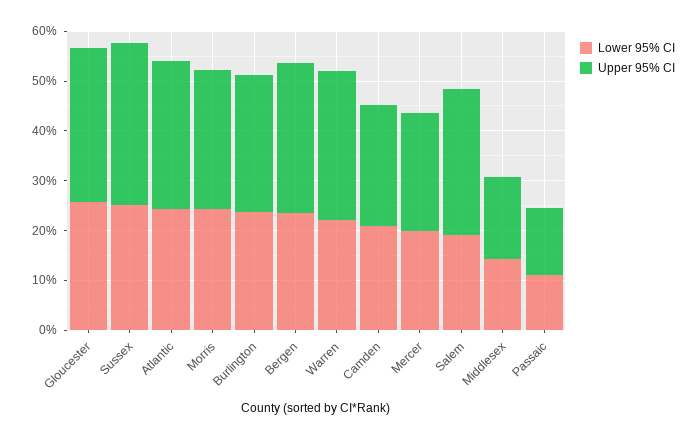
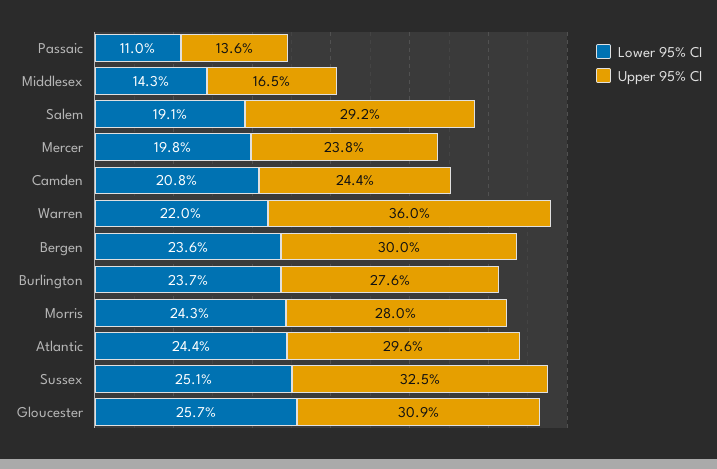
  {
    "Lower 95% CI": {
      "Gloucester": 25.7,
      "Sussex": 25.1,
      "Atlantic": 24.4,
      "Morris": 24.3,
      "Burlington": 23.7,
      "Bergen": 23.6,
      "Warren": 22,
      "Camden": 20.8,
      "Mercer": 19.8,
      "Salem": 19.1,
      "Middlesex": 14.3,
      "Passaic": 11
    },
    "Upper 95% CI": {
      "Gloucester": 30.9,
      "Sussex": 32.5,
      "Atlantic": 29.6,
      "Morris": 28,
      "Burlington": 27.6,
      "Bergen": 30,
-     "Warren": 30,
+     "Warren": 36,
      "Camden": 24.4,
      "Mercer": 23.8,
      "Salem": 29.2,
      "Middlesex": 16.5,
      "Passaic": 13.6
    }
  }

